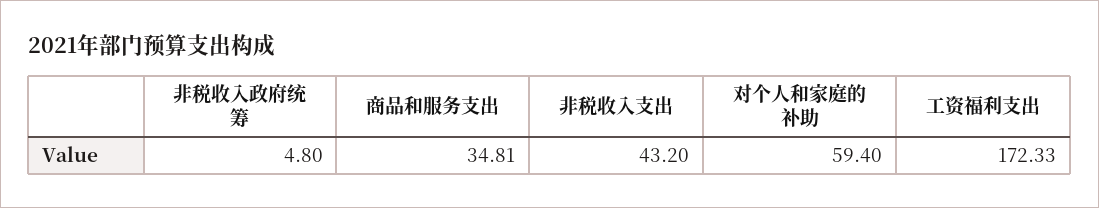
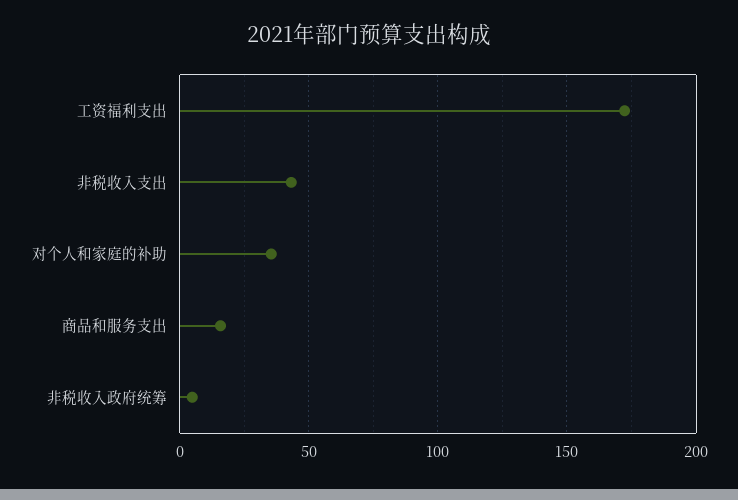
  {
    "非税收入政府统筹": 4.8,
-   "商品和服务支出": 34.81,
+   "商品和服务支出": 15,
    "非税收入支出": 43.2,
-   "对个人和家庭的补助": 59.4,
+   "对个人和家庭的补助": 35,
    "工资福利支出": 172.33
  }

